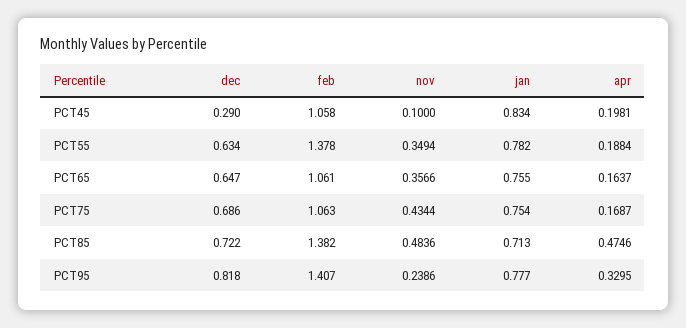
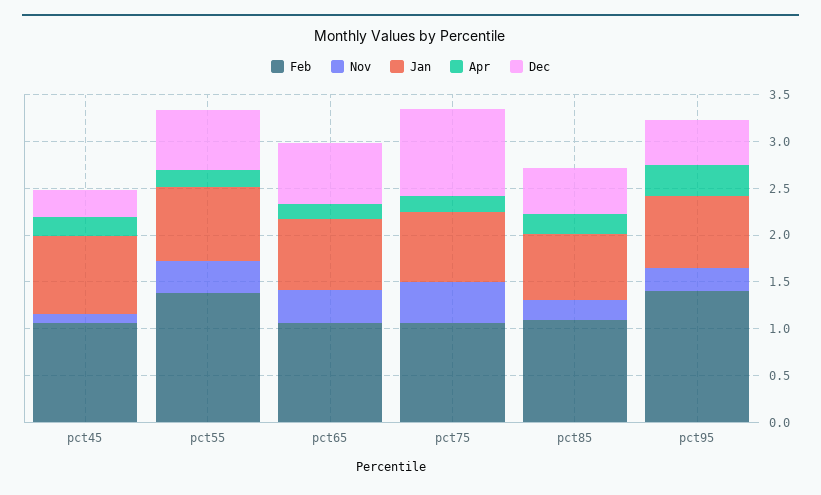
  {
    "dec": {
      "PCT45": 0.29,
      "PCT55": 0.634,
      "PCT65": 0.647,
-     "PCT75": 0.686,
+     "PCT75": 0.9,
-     "PCT85": 0.722,
+     "PCT85": 0.5,
-     "PCT95": 0.818
+     "PCT95": 0.5
    },
    "feb": {
      "PCT45": 1.058,
      "PCT55": 1.378,
      "PCT65": 1.061,
      "PCT75": 1.063,
-     "PCT85": 1.382,
+     "PCT85": 1.1,
      "PCT95": 1.407
    },
    "nov": {
      "PCT45": 0.1,
      "PCT55": 0.3494,
      "PCT65": 0.3566,
      "PCT75": 0.4344,
-     "PCT85": 0.4836,
+     "PCT85": 0.2,
      "PCT95": 0.2386
    },
    "jan": {
      "PCT45": 0.834,
      "PCT55": 0.782,
      "PCT65": 0.755,
      "PCT75": 0.754,
      "PCT85": 0.713,
      "PCT95": 0.777
    },
    "apr": {
      "PCT45": 0.1981,
      "PCT55": 0.1884,
      "PCT65": 0.1637,
      "PCT75": 0.1687,
-     "PCT85": 0.4746,
+     "PCT85": 0.2,
      "PCT95": 0.3295
    }
  }

